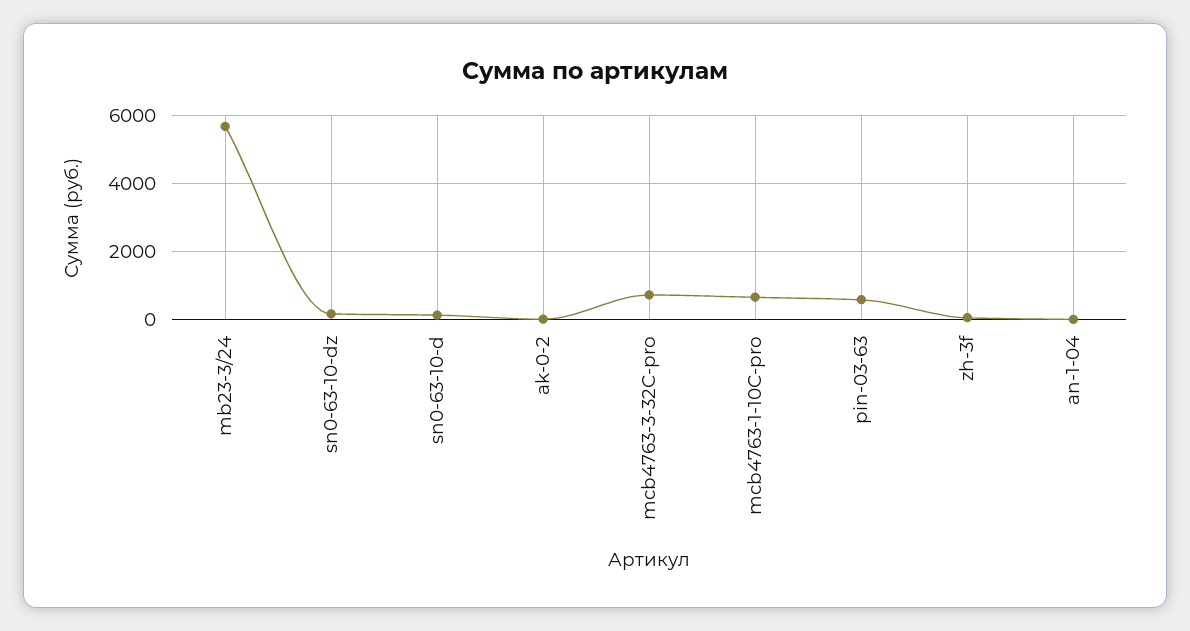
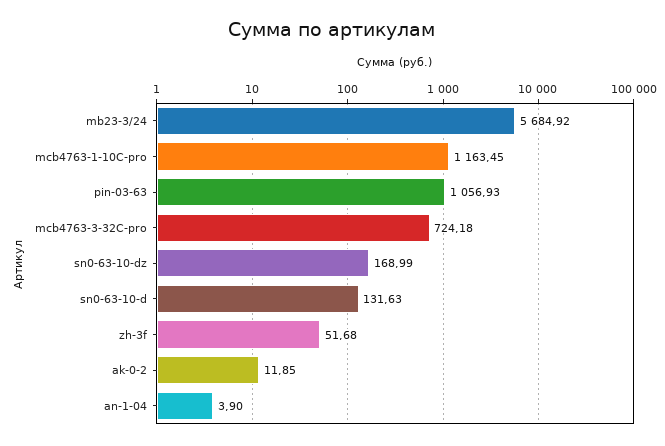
  {
    "mb23-3/24": 5684.92,
    "sn0-63-10-dz": 168.99,
    "sn0-63-10-d": 131.63,
    "ak-0-2": 11.85,
    "mcb4763-3-32C-pro": 724.18,
-   "mcb4763-1-10C-pro": 600,
+   "mcb4763-1-10C-pro": 1163.45,
-   "pin-03-63": 600,
+   "pin-03-63": 1056.93,
    "zh-3f": 51.68,
    "an-1-04": 3.9
  }

